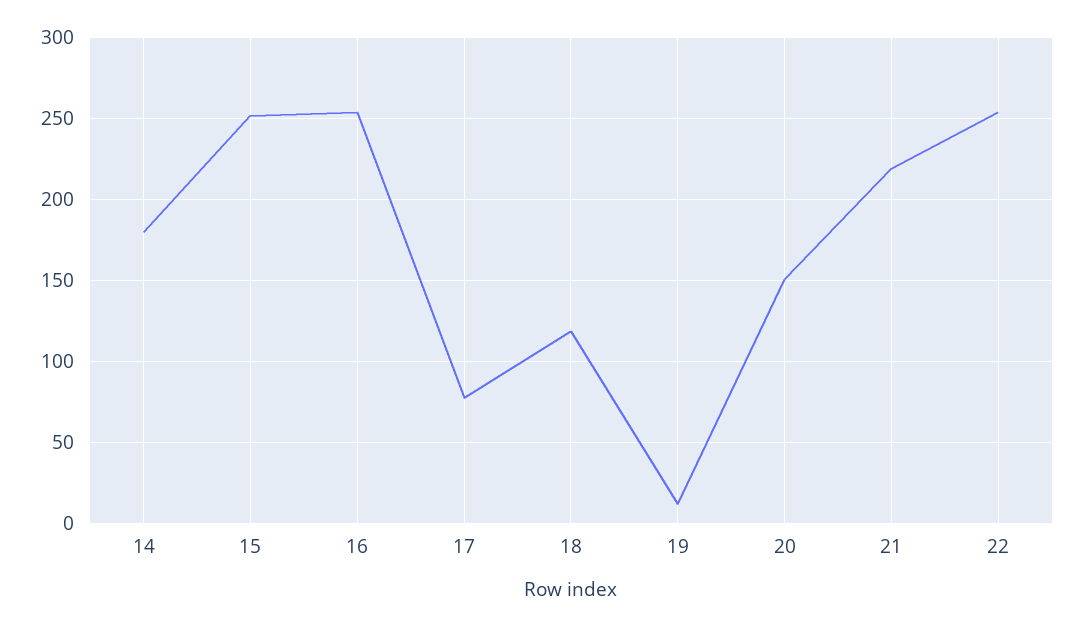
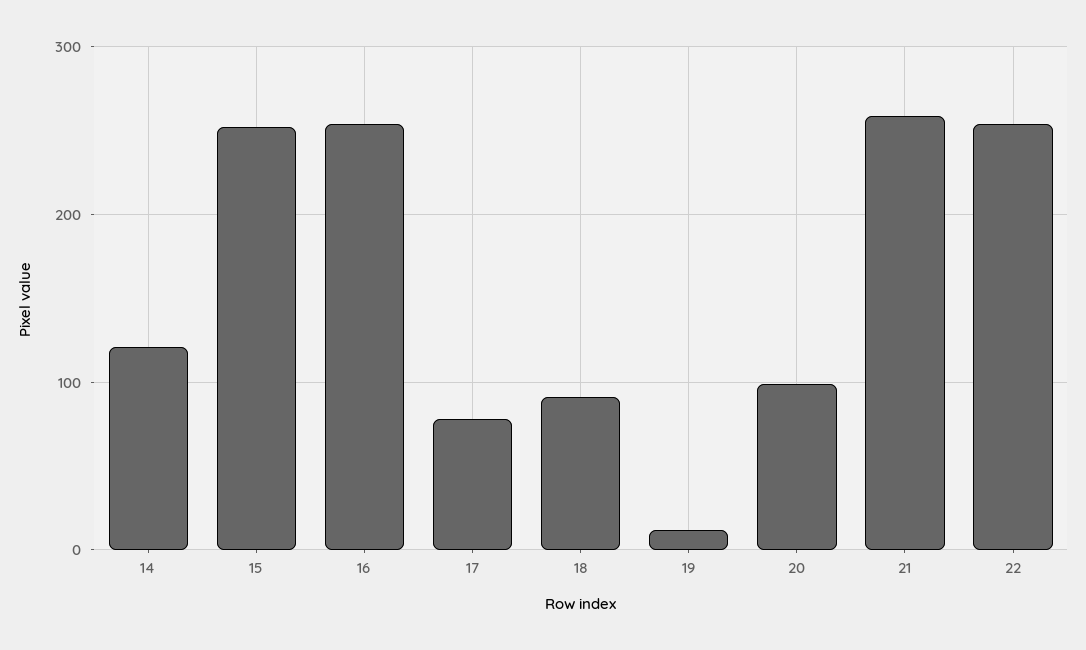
  {
-   "14": 180,
+   "14": 120,
    "15": 250,
    "16": 255,
    "17": 80,
-   "18": 120,
+   "18": 90,
    "19": 10,
-   "20": 150,
+   "20": 100,
-   "21": 220,
+   "21": 260,
    "22": 255
  }

